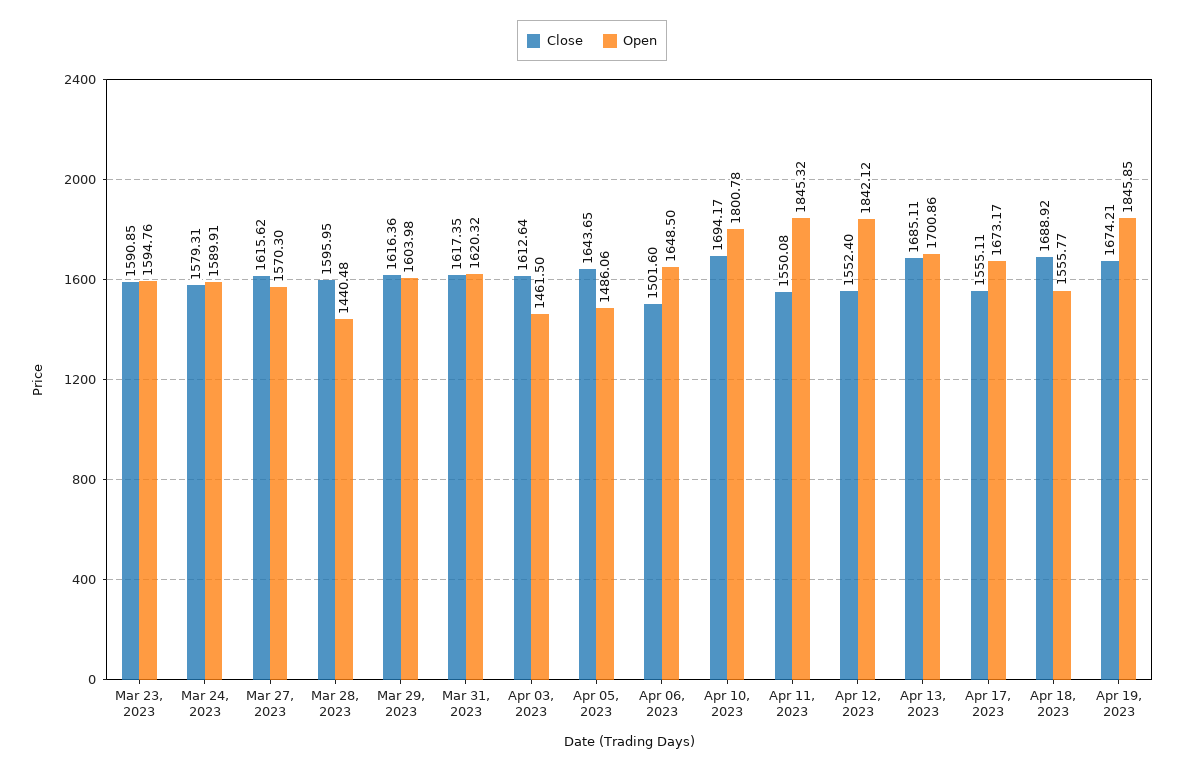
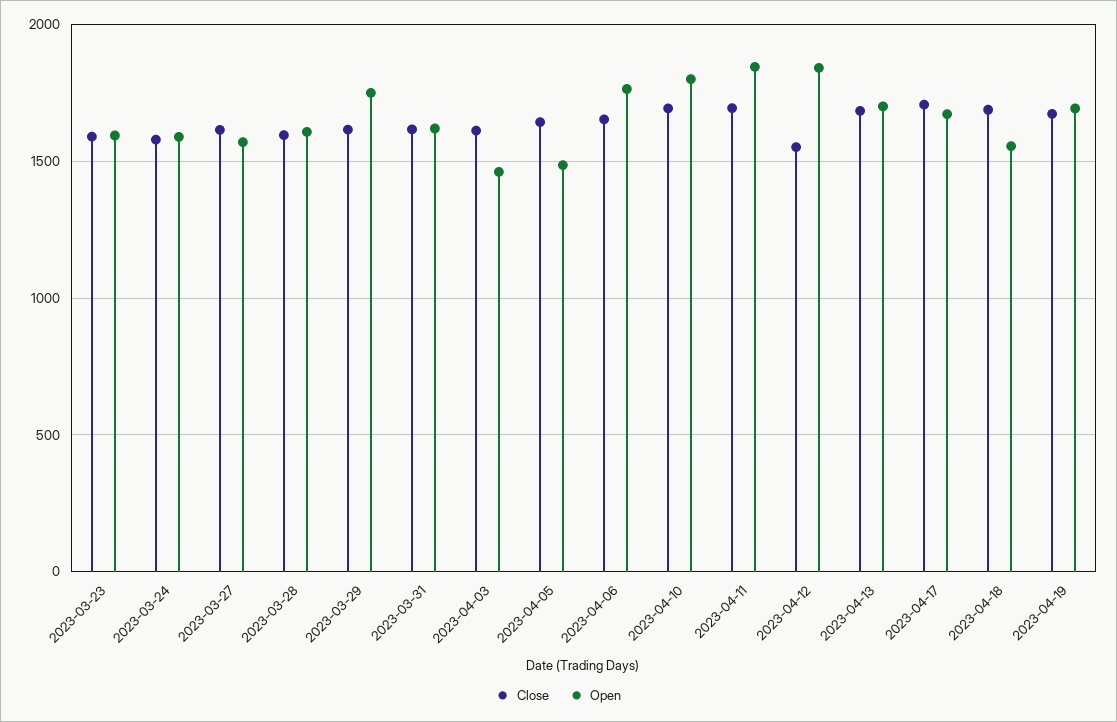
  {
    "Close": {
      "Mar 23, 2023": 1590.85,
      "Mar 24, 2023": 1579.31,
      "Mar 27, 2023": 1615.62,
      "Mar 28, 2023": 1595.95,
      "Mar 29, 2023": 1616.36,
      "Mar 31, 2023": 1617.35,
      "Apr 03, 2023": 1612.64,
      "Apr 05, 2023": 1643.65,
-     "Apr 06, 2023": 1501.6,
+     "Apr 06, 2023": 1650,
      "Apr 10, 2023": 1694.17,
-     "Apr 11, 2023": 1550.08,
+     "Apr 11, 2023": 1700,
      "Apr 12, 2023": 1552.4,
      "Apr 13, 2023": 1685.11,
-     "Apr 17, 2023": 1555.11,
+     "Apr 17, 2023": 1700,
      "Apr 18, 2023": 1688.92,
      "Apr 19, 2023": 1674.21
    },
    "Open": {
      "Mar 23, 2023": 1594.76,
      "Mar 24, 2023": 1589.91,
      "Mar 27, 2023": 1570.3,
-     "Mar 28, 2023": 1440.48,
+     "Mar 28, 2023": 1600,
-     "Mar 29, 2023": 1603.98,
+     "Mar 29, 2023": 1750,
      "Mar 31, 2023": 1620.32,
      "Apr 03, 2023": 1461.5,
      "Apr 05, 2023": 1486.06,
-     "Apr 06, 2023": 1648.5,
+     "Apr 06, 2023": 1750,
      "Apr 10, 2023": 1800.78,
      "Apr 11, 2023": 1845.32,
      "Apr 12, 2023": 1842.12,
      "Apr 13, 2023": 1700.86,
      "Apr 17, 2023": 1673.17,
      "Apr 18, 2023": 1555.77,
-     "Apr 19, 2023": 1845.85
+     "Apr 19, 2023": 1700
    }
  }

